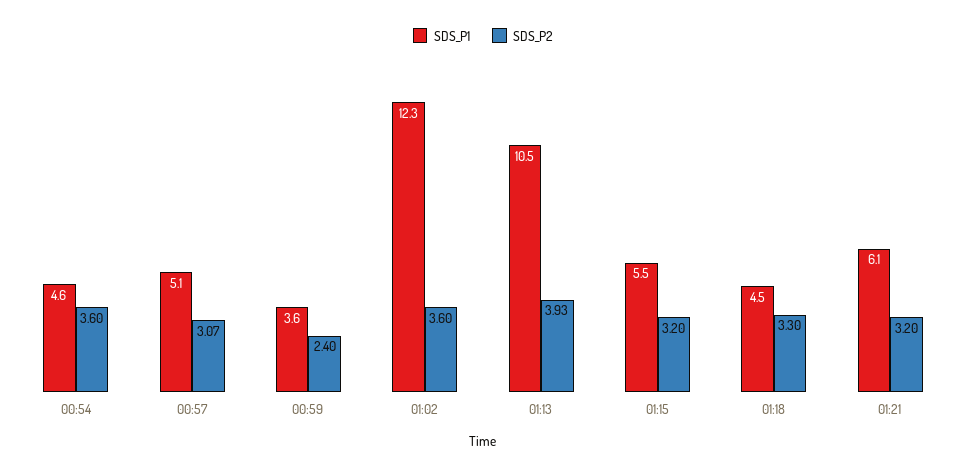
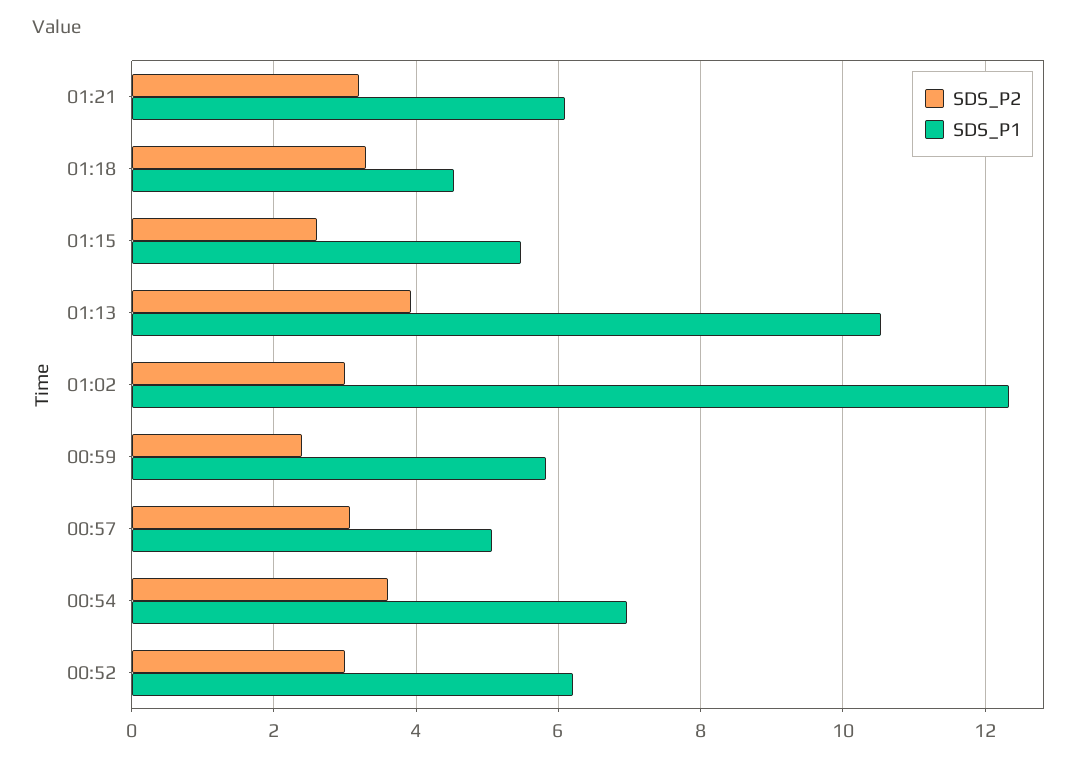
  {
    "SDS_P1": {
-     "00:54": 4.6,
+     "00:54": 7,
      "00:57": 5.1,
-     "00:59": 3.6,
+     "00:59": 5.8,
      "01:02": 12.3,
      "01:13": 10.5,
      "01:15": 5.5,
      "01:18": 4.5,
-     "01:21": 6.1
+     "01:21": 6.1,
+     "00:52": 6.2
    },
    "SDS_P2": {
      "00:54": 3.6,
      "00:57": 3.07,
      "00:59": 2.4,
-     "01:02": 3.6,
+     "01:02": 3,
      "01:13": 3.93,
-     "01:15": 3.2,
+     "01:15": 2.6,
      "01:18": 3.3,
-     "01:21": 3.2
+     "01:21": 3.2,
+     "00:52": 3
    }
  }

